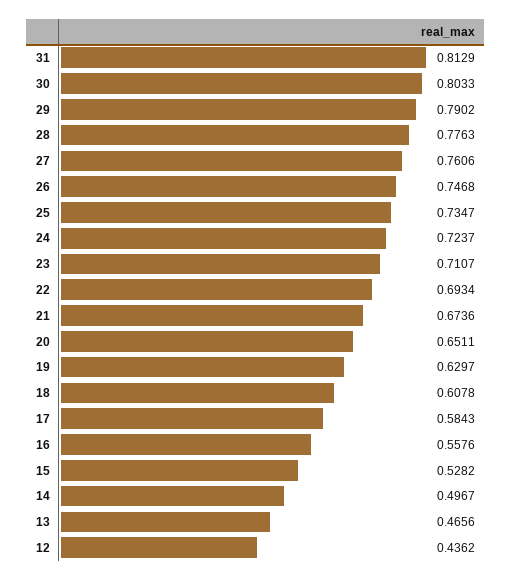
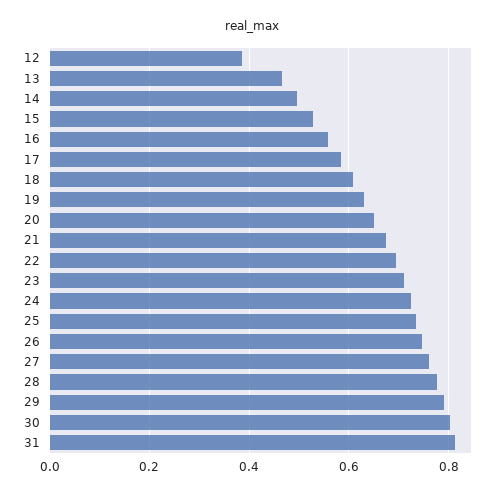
  {
    "31": 0.8129,
    "30": 0.8033,
    "29": 0.7902,
    "28": 0.7763,
    "27": 0.7606,
    "26": 0.7468,
    "25": 0.7347,
    "24": 0.7237,
    "23": 0.7107,
    "22": 0.6934,
    "21": 0.6736,
    "20": 0.6511,
    "19": 0.6297,
    "18": 0.6078,
    "17": 0.5843,
    "16": 0.5576,
    "15": 0.5282,
    "14": 0.4967,
    "13": 0.4656,
-   "12": 0.4362
+   "12": 0.38
  }

